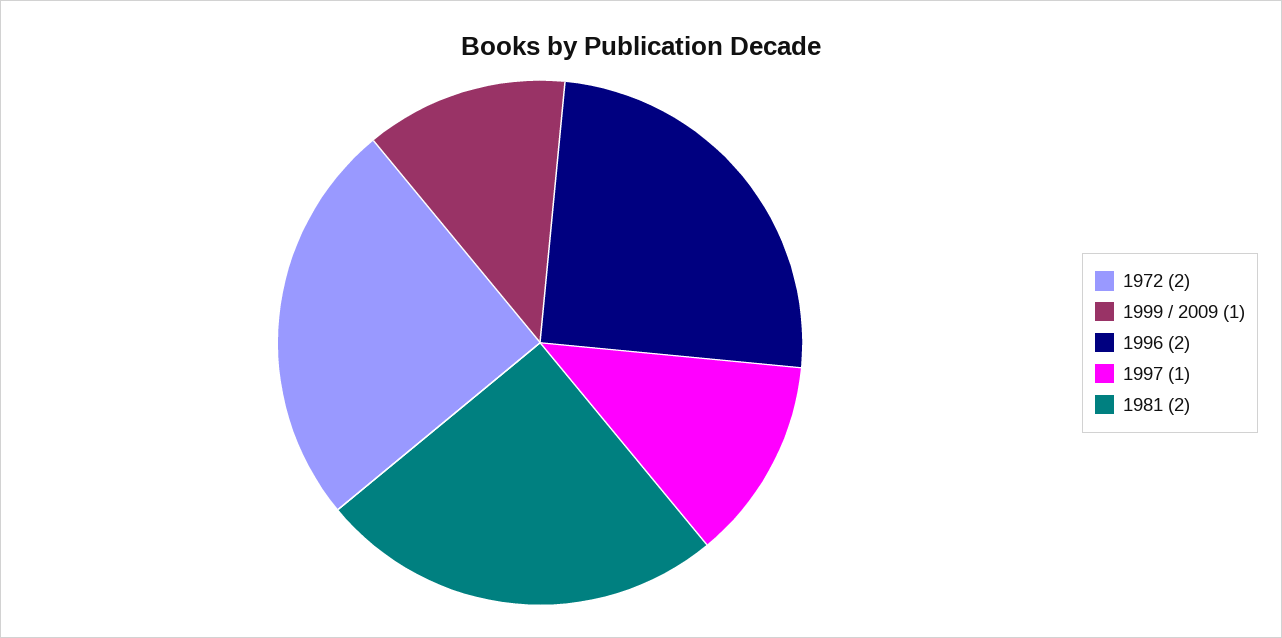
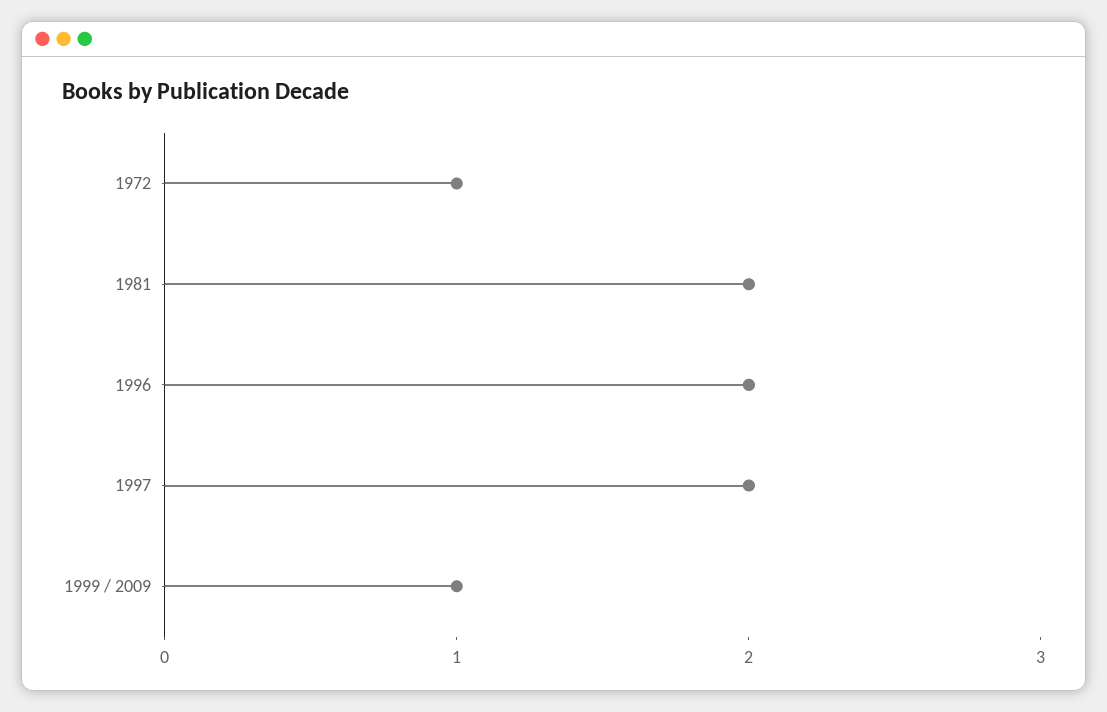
  {
-   "1972": 2,
+   "1972": 1,
    "1999 / 2009": 1,
    "1996": 2,
-   "1997": 1,
+   "1997": 2,
    "1981": 2
  }

